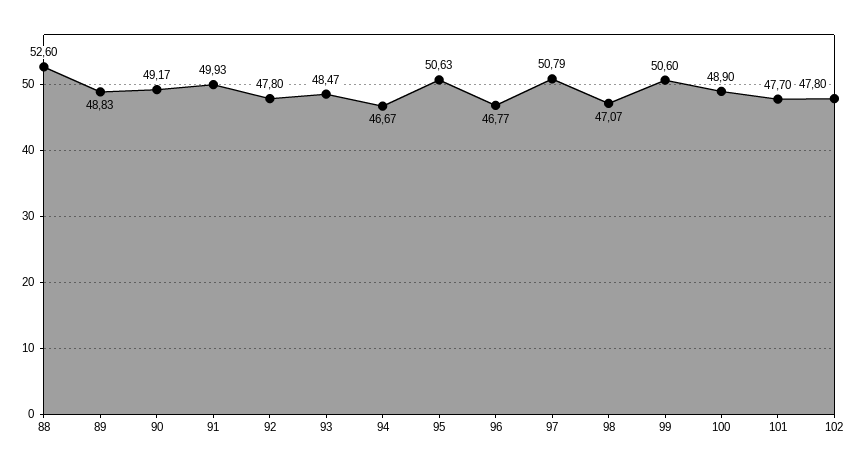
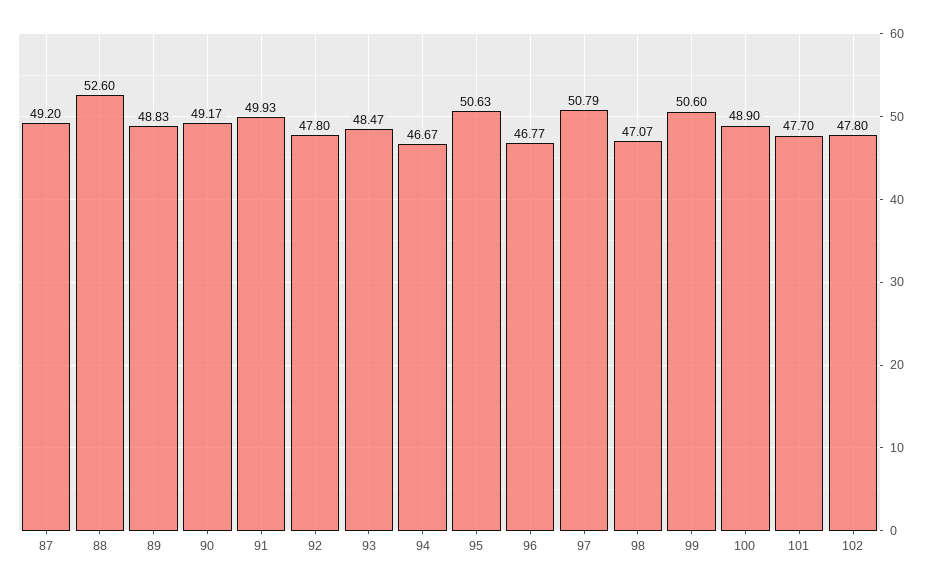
  {
    "88": 52.6,
    "89": 48.83,
    "90": 49.17,
    "91": 49.93,
    "92": 47.8,
    "93": 48.47,
    "94": 46.67,
    "95": 50.63,
    "96": 46.77,
    "97": 50.79,
    "98": 47.07,
    "99": 50.6,
    "100": 48.9,
    "101": 47.7,
-   "102": 47.8
+   "102": 47.8,
+   "87": 49.2
  }

